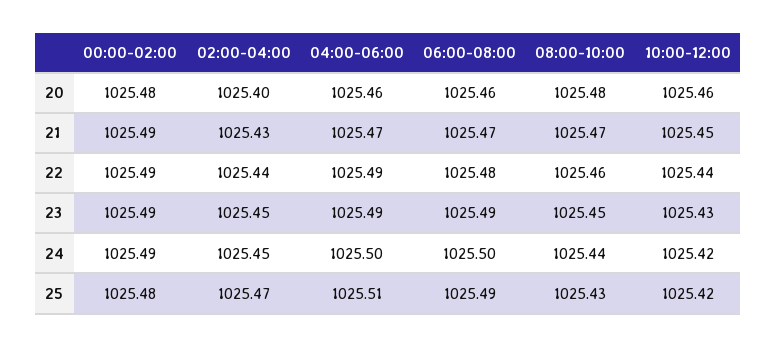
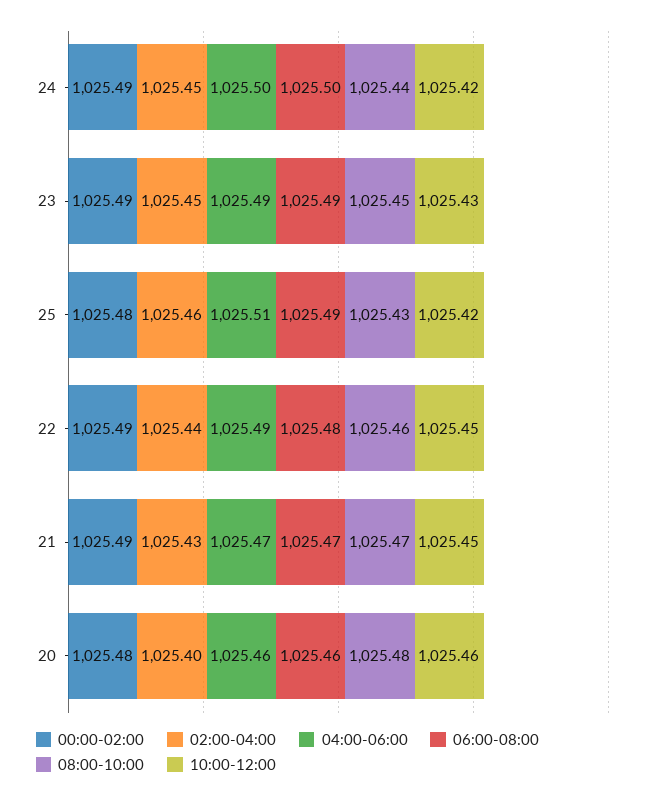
  {
    "00:00-02:00": {
      "20": 1025.48,
      "21": 1025.49,
      "22": 1025.49,
      "23": 1025.49,
      "24": 1025.49,
      "25": 1025.48
    },
    "02:00-04:00": {
      "20": 1025.4,
      "21": 1025.43,
      "22": 1025.44,
      "23": 1025.45,
      "24": 1025.45,
-     "25": 1025.47
+     "25": 1025.46
    },
    "04:00-06:00": {
      "20": 1025.46,
      "21": 1025.47,
      "22": 1025.49,
      "23": 1025.49,
      "24": 1025.5,
      "25": 1025.51
    },
    "06:00-08:00": {
      "20": 1025.46,
      "21": 1025.47,
      "22": 1025.48,
      "23": 1025.49,
      "24": 1025.5,
      "25": 1025.49
    },
    "08:00-10:00": {
      "20": 1025.48,
      "21": 1025.47,
      "22": 1025.46,
      "23": 1025.45,
      "24": 1025.44,
      "25": 1025.43
    },
    "10:00-12:00": {
      "20": 1025.46,
      "21": 1025.45,
-     "22": 1025.44,
+     "22": 1025.45,
      "23": 1025.43,
      "24": 1025.42,
      "25": 1025.42
    }
  }

